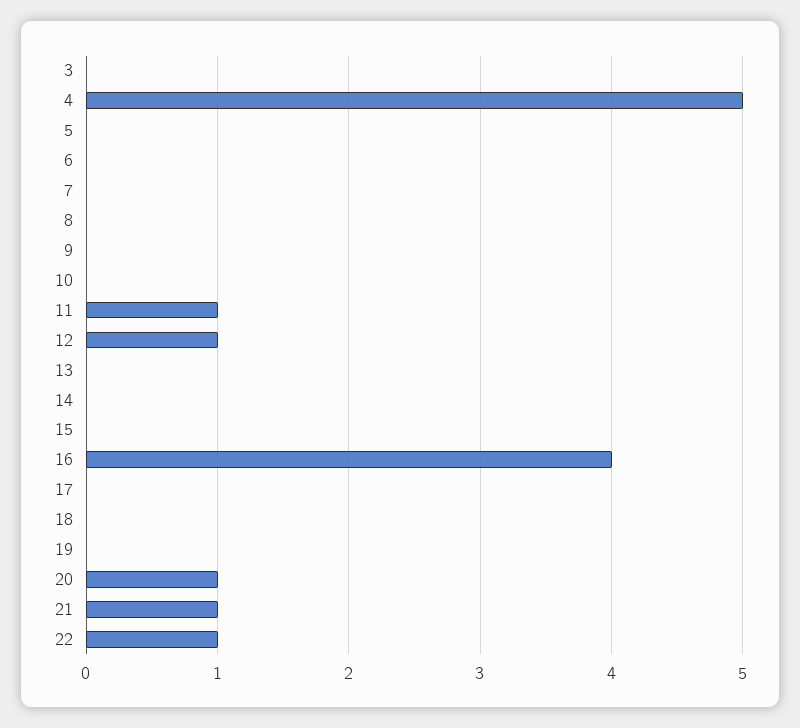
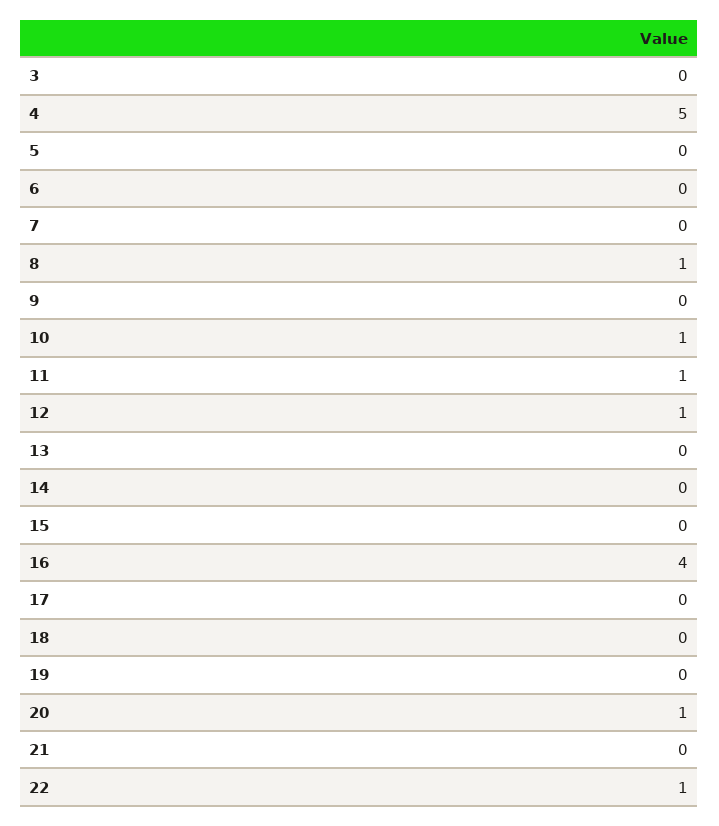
  {
    "3": 0,
    "4": 5,
    "5": 0,
    "6": 0,
    "7": 0,
-   "8": 0,
+   "8": 1,
    "9": 0,
-   "10": 0,
+   "10": 1,
    "11": 1,
    "12": 1,
    "13": 0,
    "14": 0,
    "15": 0,
    "16": 4,
    "17": 0,
    "18": 0,
    "19": 0,
    "20": 1,
-   "21": 1,
+   "21": 0,
    "22": 1
  }

